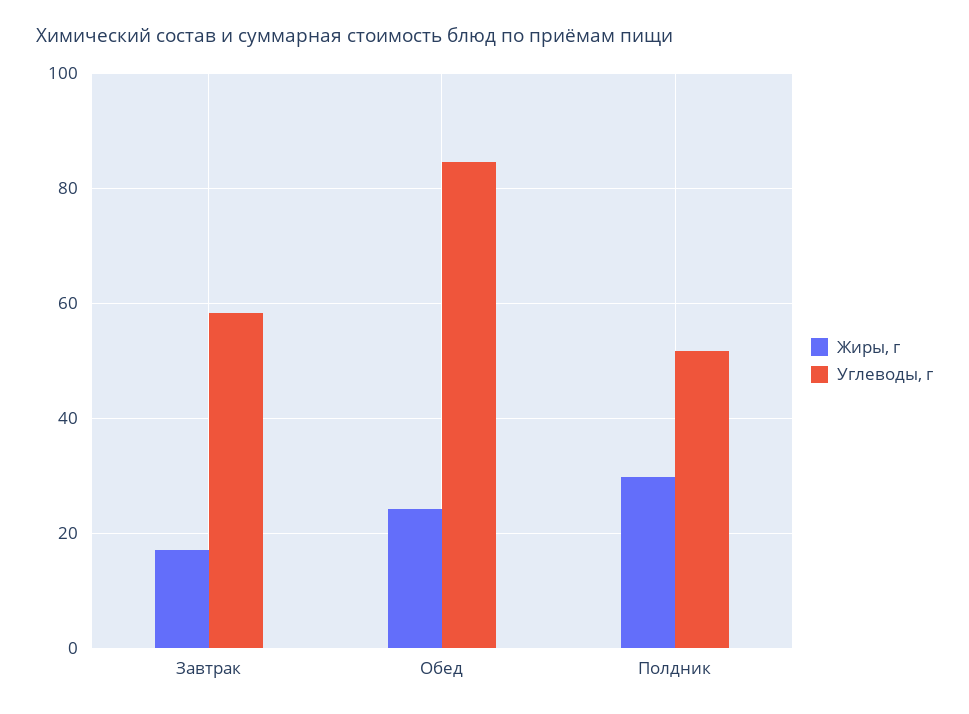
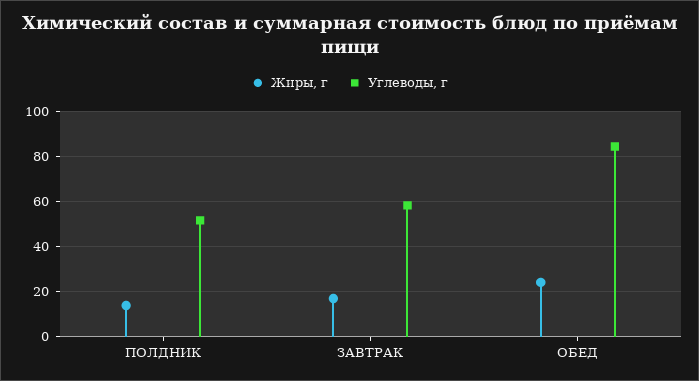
  {
    "Жиры, г": {
      "Завтрак": 18,
      "Обед": 24,
-     "Полдник": 30
+     "Полдник": 15
    },
    "Углеводы, г": {
      "Завтрак": 58,
      "Обед": 84,
      "Полдник": 52
    }
  }

